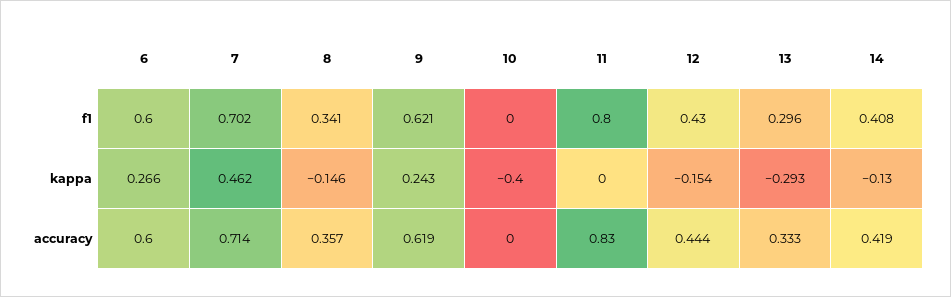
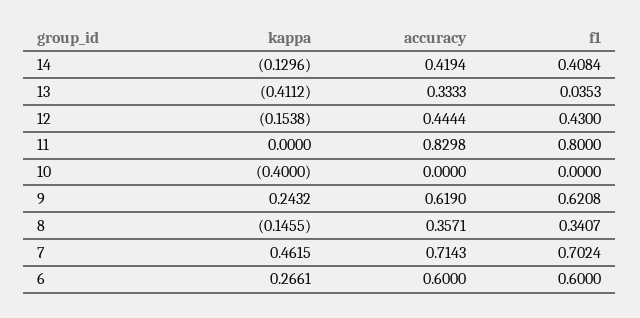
  {
    "6": {
      "f1": 0.6,
      "kappa": 0.2661,
      "accuracy": 0.6
    },
    "7": {
      "f1": 0.7024,
      "kappa": 0.4615,
      "accuracy": 0.7143
    },
    "8": {
      "f1": 0.3407,
      "kappa": -0.1455,
      "accuracy": 0.3571
    },
    "9": {
      "f1": 0.6208,
      "kappa": 0.2432,
      "accuracy": 0.619
    },
    "10": {
      "f1": 0,
      "kappa": -0.4,
      "accuracy": 0
    },
    "11": {
      "f1": 0.8,
      "kappa": 0,
      "accuracy": 0.8298
    },
    "12": {
      "f1": 0.43,
      "kappa": -0.1538,
      "accuracy": 0.4444
    },
    "13": {
-     "f1": 0.296,
+     "f1": 0.0353,
-     "kappa": -0.293,
+     "kappa": -0.4112,
      "accuracy": 0.3333
    },
    "14": {
      "f1": 0.4084,
      "kappa": -0.1296,
      "accuracy": 0.4194
    }
  }

